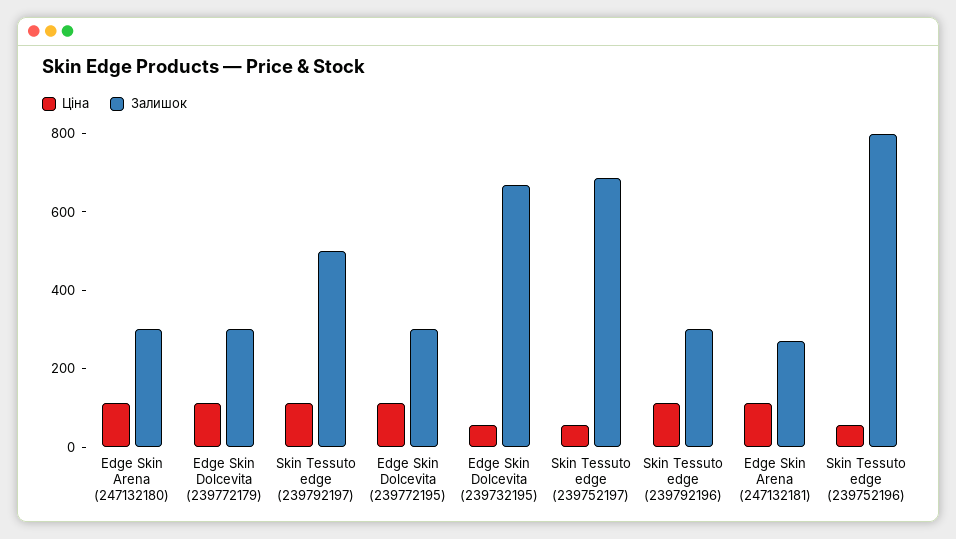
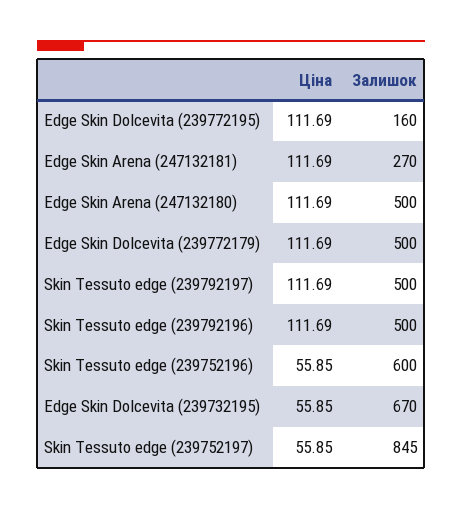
  {
    "Ціна": {
      "Edge Skin Arena (247132180)": 111.69,
      "Edge Skin Dolcevita (239772179)": 111.69,
      "Skin Tessuto edge (239792197)": 111.69,
      "Edge Skin Dolcevita (239772195)": 111.69,
      "Edge Skin Dolcevita (239732195)": 55.85,
      "Skin Tessuto edge (239752197)": 55.85,
      "Skin Tessuto edge (239792196)": 111.69,
      "Edge Skin Arena (247132181)": 111.69,
      "Skin Tessuto edge (239752196)": 55.85
    },
    "Залишок": {
-     "Edge Skin Arena (247132180)": 300,
+     "Edge Skin Arena (247132180)": 500,
-     "Edge Skin Dolcevita (239772179)": 300,
+     "Edge Skin Dolcevita (239772179)": 500,
      "Skin Tessuto edge (239792197)": 500,
-     "Edge Skin Dolcevita (239772195)": 300,
+     "Edge Skin Dolcevita (239772195)": 160,
      "Edge Skin Dolcevita (239732195)": 670,
-     "Skin Tessuto edge (239752197)": 700,
+     "Skin Tessuto edge (239752197)": 845,
-     "Skin Tessuto edge (239792196)": 300,
+     "Skin Tessuto edge (239792196)": 500,
      "Edge Skin Arena (247132181)": 270,
-     "Skin Tessuto edge (239752196)": 800
+     "Skin Tessuto edge (239752196)": 600
    }
  }

